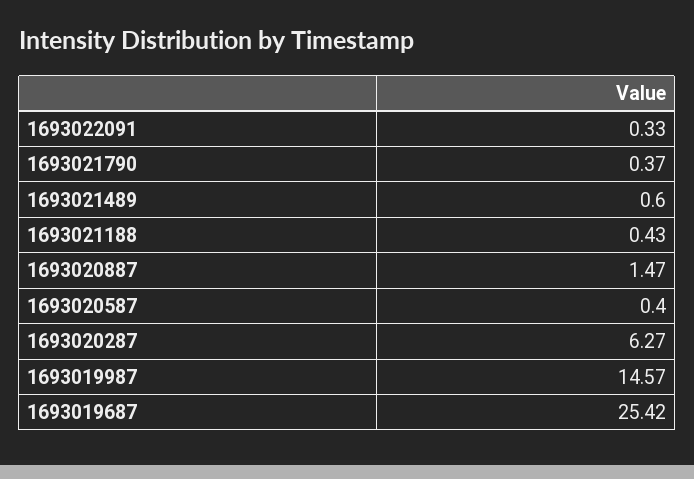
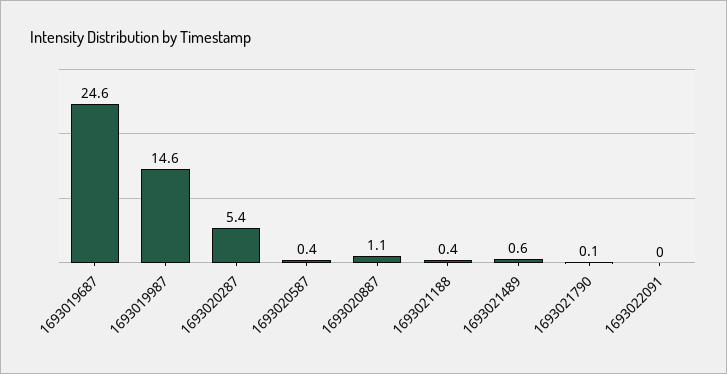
  {
-   "1693022091": 0.33,
+   "1693022091": 0,
-   "1693021790": 0.37,
+   "1693021790": 0.1,
    "1693021489": 0.6,
    "1693021188": 0.43,
-   "1693020887": 1.47,
+   "1693020887": 1.1,
    "1693020587": 0.4,
-   "1693020287": 6.27,
+   "1693020287": 5.4,
    "1693019987": 14.57,
-   "1693019687": 25.42
+   "1693019687": 24.6
  }

